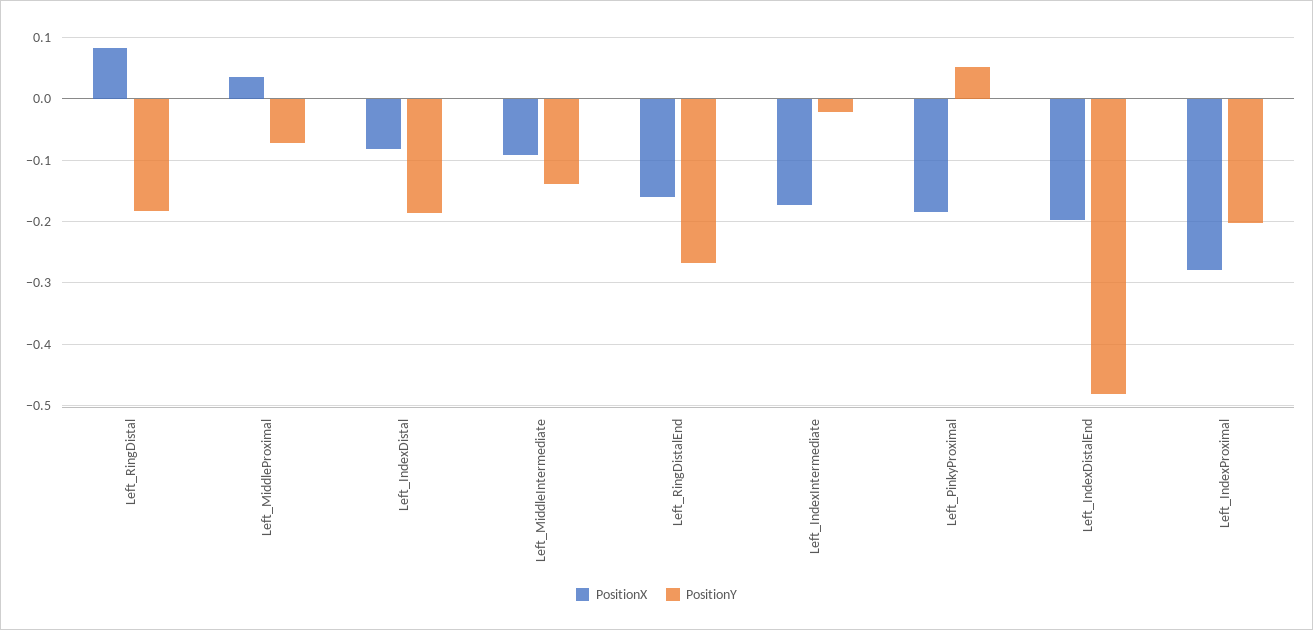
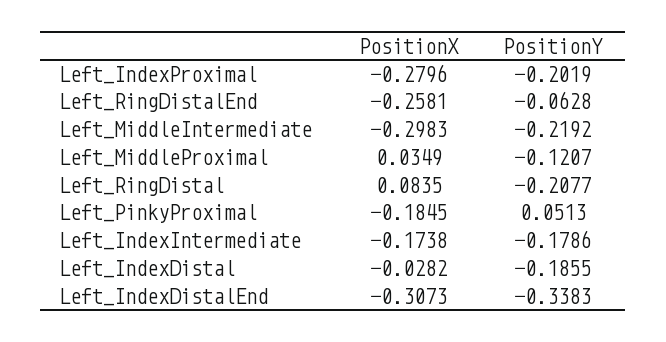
  {
    "PositionX": {
      "Left_RingDistal": 0.0835,
      "Left_MiddleProximal": 0.0349,
-     "Left_IndexDistal": -0.08,
+     "Left_IndexDistal": -0.0282,
-     "Left_MiddleIntermediate": -0.09,
+     "Left_MiddleIntermediate": -0.2983,
-     "Left_RingDistalEnd": -0.16,
+     "Left_RingDistalEnd": -0.2581,
      "Left_IndexIntermediate": -0.1738,
      "Left_PinkyProximal": -0.1845,
-     "Left_IndexDistalEnd": -0.2,
+     "Left_IndexDistalEnd": -0.3073,
      "Left_IndexProximal": -0.2796
    },
    "PositionY": {
-     "Left_RingDistal": -0.18,
+     "Left_RingDistal": -0.2077,
-     "Left_MiddleProximal": -0.07,
+     "Left_MiddleProximal": -0.1207,
      "Left_IndexDistal": -0.1855,
-     "Left_MiddleIntermediate": -0.14,
+     "Left_MiddleIntermediate": -0.2192,
-     "Left_RingDistalEnd": -0.27,
+     "Left_RingDistalEnd": -0.0628,
-     "Left_IndexIntermediate": -0.02,
+     "Left_IndexIntermediate": -0.1786,
      "Left_PinkyProximal": 0.0513,
-     "Left_IndexDistalEnd": -0.48,
+     "Left_IndexDistalEnd": -0.3383,
      "Left_IndexProximal": -0.2019
    }
  }

